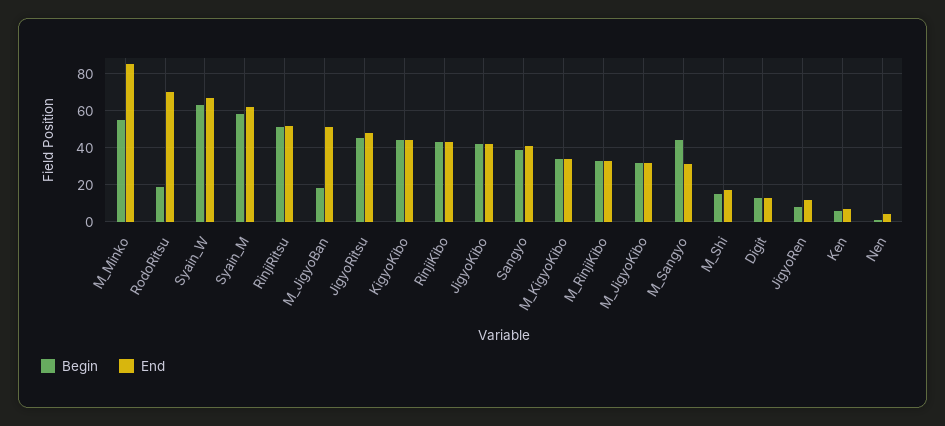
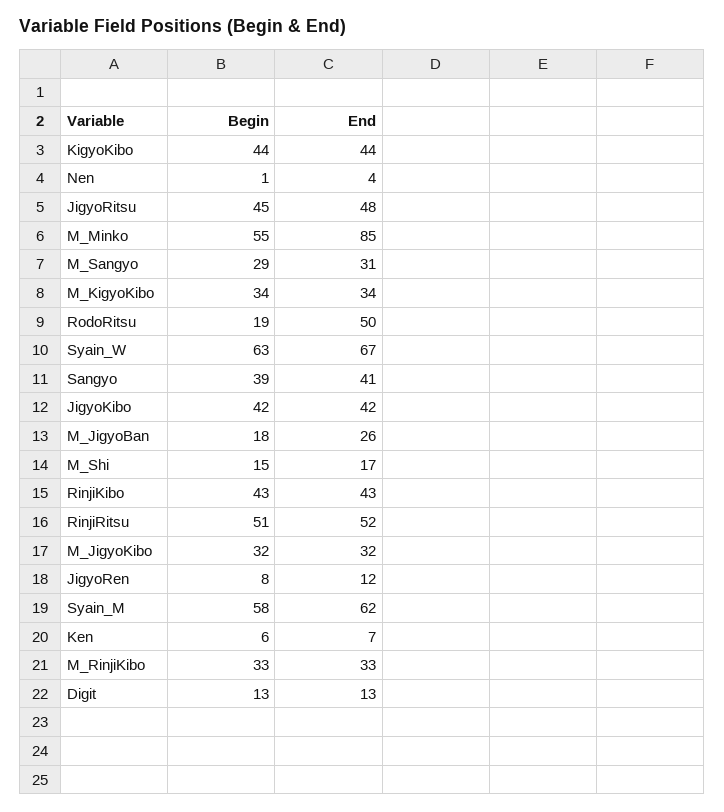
  {
    "Begin": {
      "M_Minko": 55,
      "RodoRitsu": 19,
      "Syain_W": 63,
      "Syain_M": 58,
      "RinjiRitsu": 51,
      "M_JigyoBan": 18,
      "JigyoRitsu": 45,
      "KigyoKibo": 44,
      "RinjiKibo": 43,
      "JigyoKibo": 42,
      "Sangyo": 39,
      "M_KigyoKibo": 34,
      "M_RinjiKibo": 33,
      "M_JigyoKibo": 32,
-     "M_Sangyo": 45,
+     "M_Sangyo": 29,
      "M_Shi": 15,
      "Digit": 13,
      "JigyoRen": 8,
      "Ken": 6,
      "Nen": 1
    },
    "End": {
      "M_Minko": 85,
-     "RodoRitsu": 70,
+     "RodoRitsu": 50,
      "Syain_W": 67,
      "Syain_M": 62,
      "RinjiRitsu": 52,
-     "M_JigyoBan": 50,
+     "M_JigyoBan": 26,
      "JigyoRitsu": 48,
      "KigyoKibo": 44,
      "RinjiKibo": 43,
      "JigyoKibo": 42,
      "Sangyo": 41,
      "M_KigyoKibo": 34,
      "M_RinjiKibo": 33,
      "M_JigyoKibo": 32,
      "M_Sangyo": 31,
      "M_Shi": 17,
      "Digit": 13,
      "JigyoRen": 12,
      "Ken": 7,
      "Nen": 4
    }
  }

